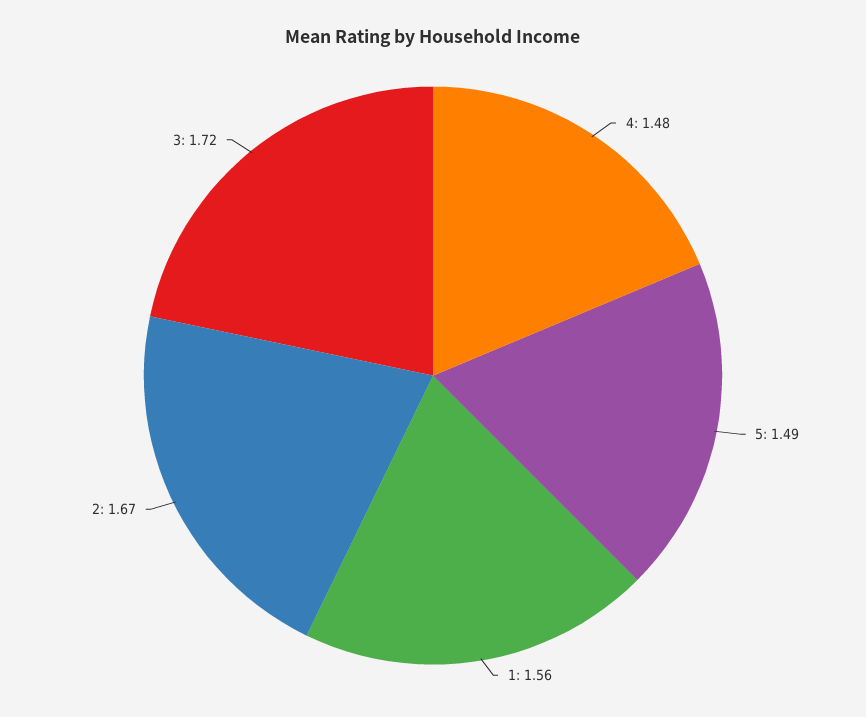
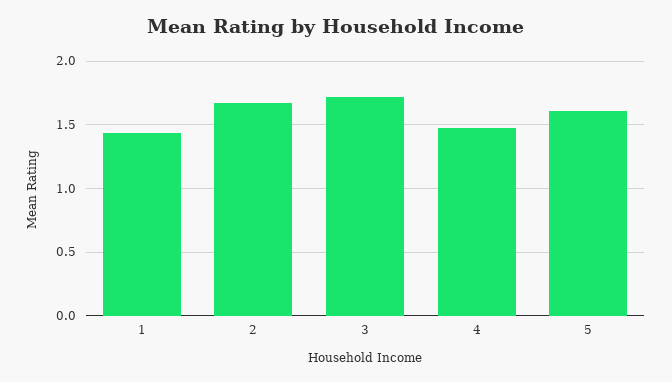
  {
    "4": 1.48,
-   "5": 1.49,
+   "5": 1.6,
-   "1": 1.56,
+   "1": 1.45,
    "2": 1.67,
    "3": 1.72
  }

